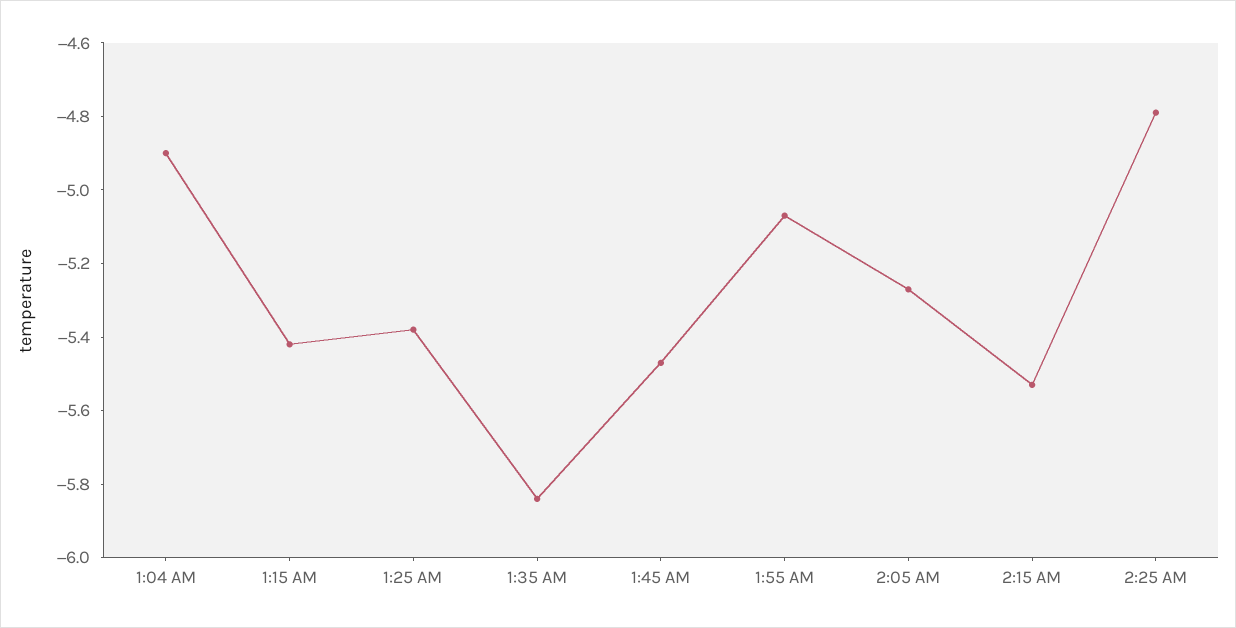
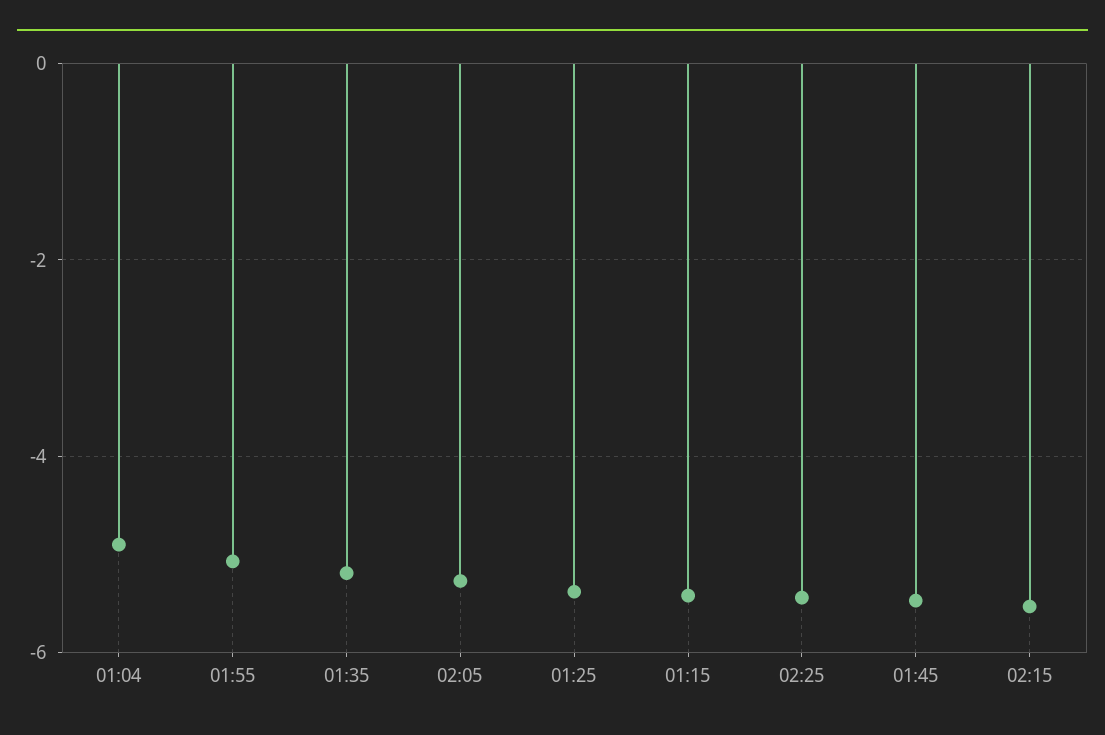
  {
    "1:04 AM": -4.9,
    "1:15 AM": -5.4,
    "1:25 AM": -5.4,
-   "1:35 AM": -5.85,
+   "1:35 AM": -5.2,
    "1:45 AM": -5.45,
    "1:55 AM": -5.05,
    "2:05 AM": -5.25,
    "2:15 AM": -5.55,
-   "2:25 AM": -4.8
+   "2:25 AM": -5.4
  }

